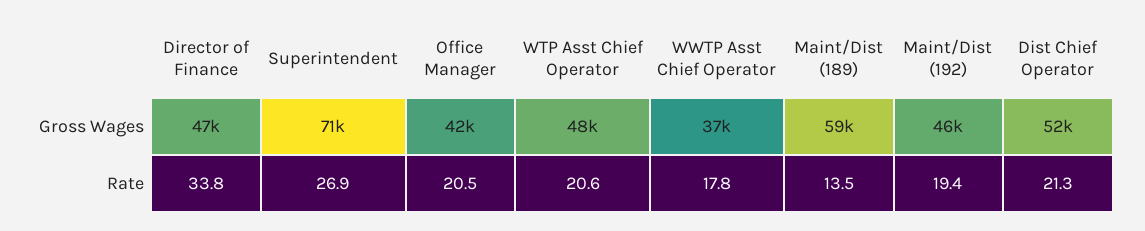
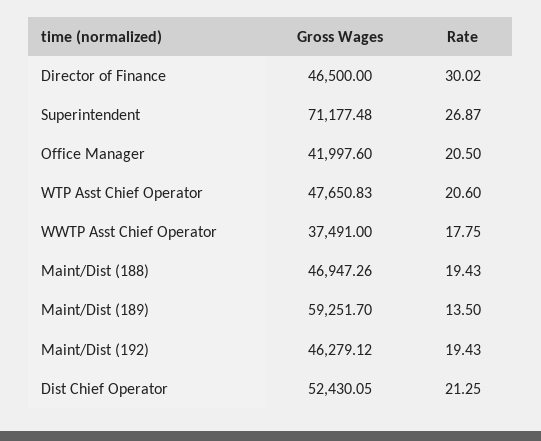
  {
    "Director of Finance": {
      "Gross Wages": 46500,
-     "Rate": 33.8
+     "Rate": 30.02
    },
    "Superintendent": {
      "Gross Wages": 71177.48,
      "Rate": 26.87
    },
    "Office Manager": {
      "Gross Wages": 41997.6,
      "Rate": 20.5
    },
    "WTP Asst Chief Operator": {
      "Gross Wages": 47650.83,
      "Rate": 20.6
    },
    "WWTP Asst Chief Operator": {
      "Gross Wages": 37491,
      "Rate": 17.75
    },
    "Maint/Dist (189)": {
      "Gross Wages": 59251.7,
      "Rate": 13.5
    },
    "Maint/Dist (192)": {
      "Gross Wages": 46279.12,
      "Rate": 19.43
    },
    "Dist Chief Operator": {
      "Gross Wages": 52430.05,
      "Rate": 21.25
-   }
+   },
+   "Maint/Dist (188)": {
+     "Gross Wages": 46947.26,
+     "Rate": 19.43
+   }
  }

